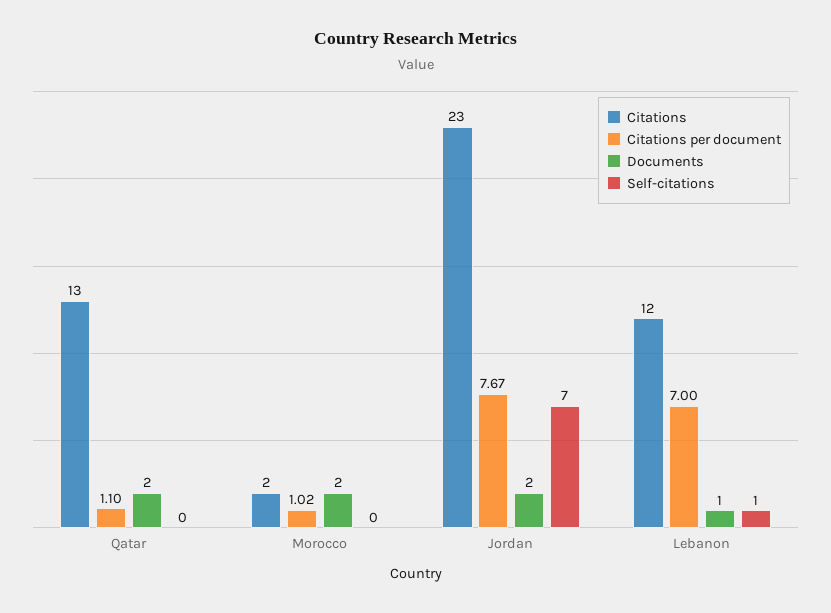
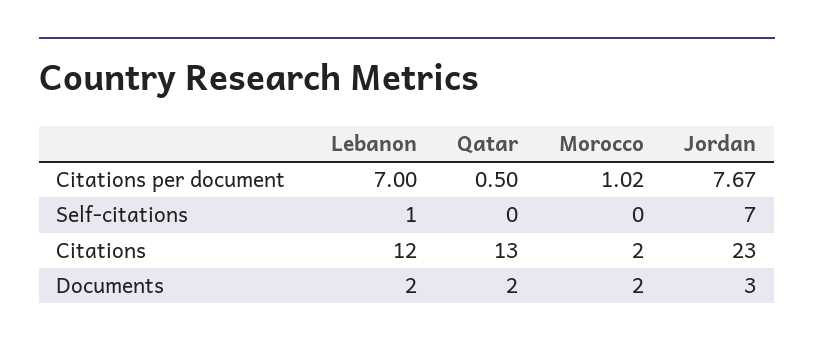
  {
    "Citations": {
      "Qatar": 13,
      "Morocco": 2,
      "Jordan": 23,
      "Lebanon": 12
    },
    "Citations per document": {
-     "Qatar": 1.1,
+     "Qatar": 0.5,
      "Morocco": 1.02,
      "Jordan": 7.67,
      "Lebanon": 7
    },
    "Documents": {
      "Qatar": 2,
      "Morocco": 2,
-     "Jordan": 2,
+     "Jordan": 3,
-     "Lebanon": 1
+     "Lebanon": 2
    },
    "Self-citations": {
      "Qatar": 0,
      "Morocco": 0,
      "Jordan": 7,
      "Lebanon": 1
    }
  }

